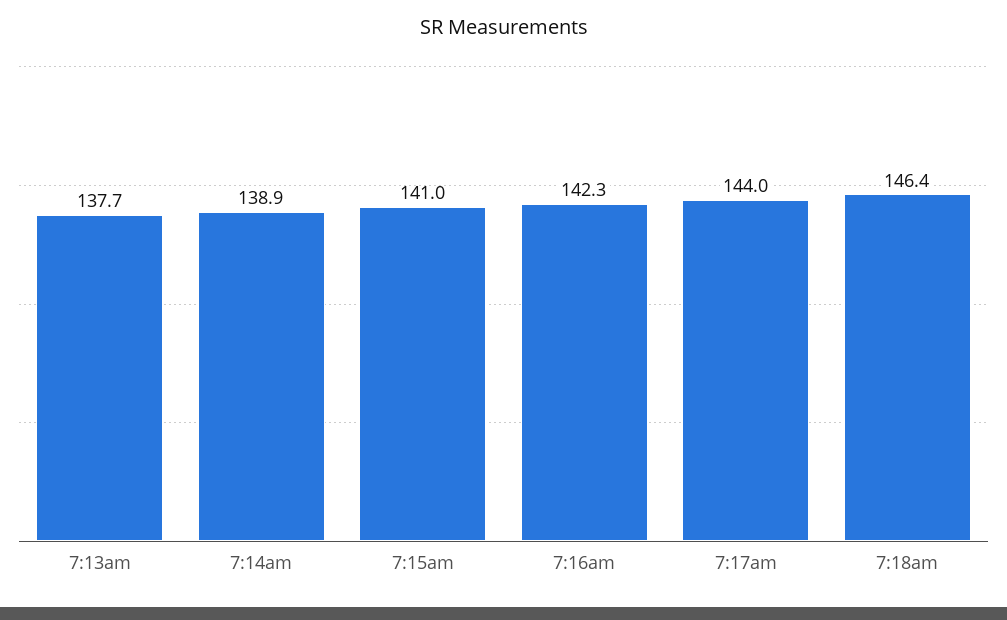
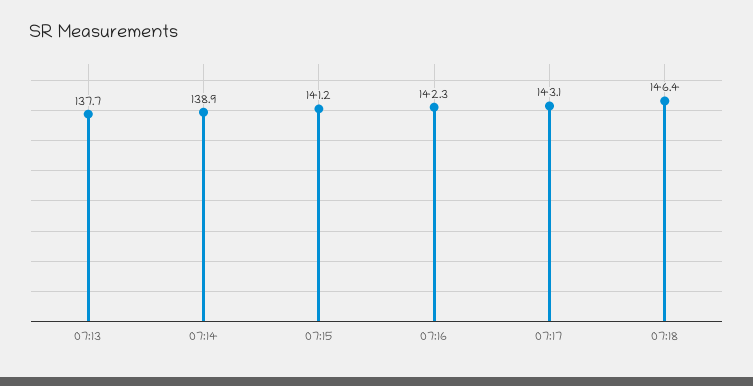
  {
    "7:13am": 137.7,
    "7:14am": 138.9,
-   "7:15am": 141,
+   "7:15am": 141.2,
    "7:16am": 142.3,
-   "7:17am": 144,
+   "7:17am": 143.1,
    "7:18am": 146.4
  }

